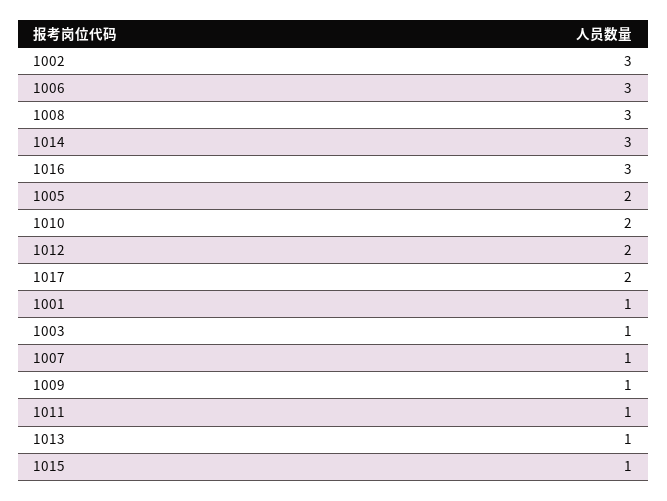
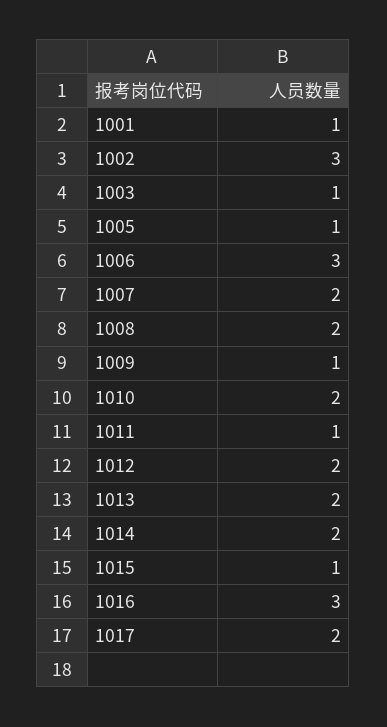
  {
    "1002": 3,
    "1006": 3,
-   "1008": 3,
+   "1008": 2,
-   "1014": 3,
+   "1014": 2,
    "1016": 3,
-   "1005": 2,
+   "1005": 1,
    "1010": 2,
    "1012": 2,
    "1017": 2,
    "1001": 1,
    "1003": 1,
-   "1007": 1,
+   "1007": 2,
    "1009": 1,
    "1011": 1,
-   "1013": 1,
+   "1013": 2,
    "1015": 1
  }

